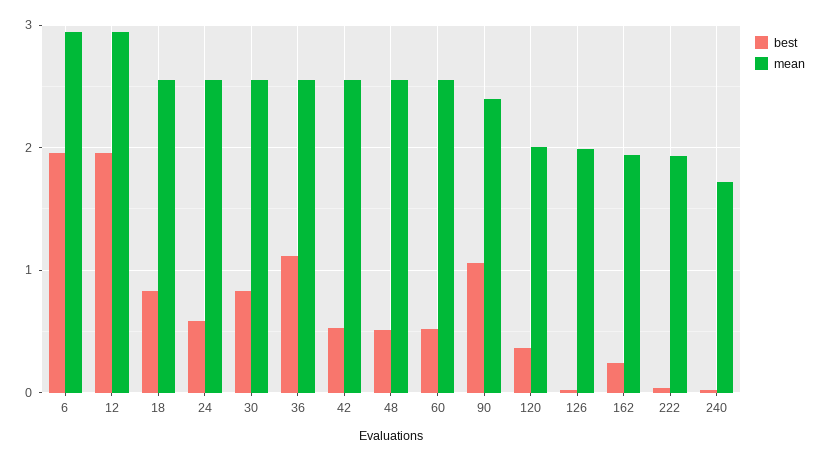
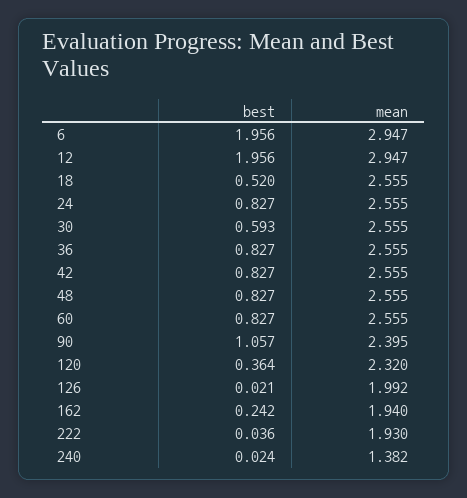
  {
    "best": {
      "6": 1.956,
      "12": 1.956,
-     "18": 0.8,
+     "18": 0.52,
-     "24": 0.6,
+     "24": 0.827,
-     "30": 0.8,
+     "30": 0.593,
-     "36": 1.1,
+     "36": 0.827,
-     "42": 0.5,
+     "42": 0.827,
-     "48": 0.5,
+     "48": 0.827,
-     "60": 0.5,
+     "60": 0.827,
      "90": 1.057,
      "120": 0.364,
      "126": 0.021,
      "162": 0.242,
      "222": 0.036,
      "240": 0.024
    },
    "mean": {
      "6": 2.947,
      "12": 2.947,
      "18": 2.555,
      "24": 2.555,
      "30": 2.555,
      "36": 2.555,
      "42": 2.555,
      "48": 2.555,
      "60": 2.555,
      "90": 2.395,
-     "120": 2,
+     "120": 2.32,
      "126": 1.992,
      "162": 1.94,
      "222": 1.93,
-     "240": 1.7
+     "240": 1.382
    }
  }

